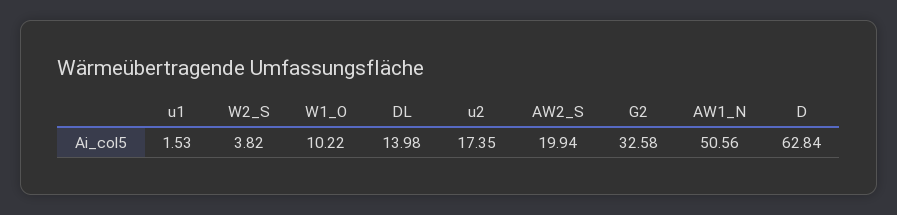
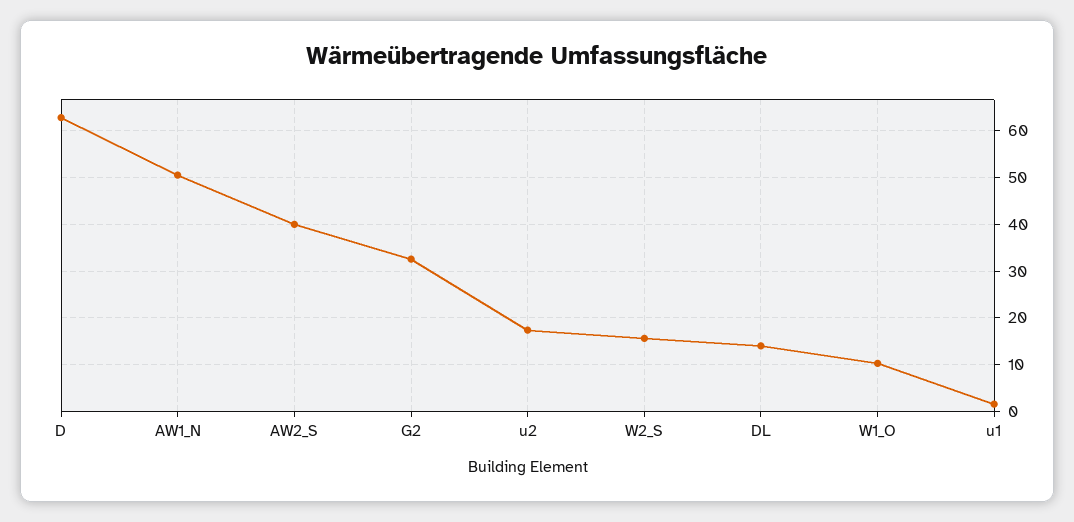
  {
    "u1": 1.53,
-   "W2_S": 3.82,
+   "W2_S": 16,
    "W1_O": 10.22,
    "DL": 13.98,
    "u2": 17.35,
-   "AW2_S": 19.94,
+   "AW2_S": 40,
    "G2": 32.58,
    "AW1_N": 50.56,
    "D": 62.84
  }

